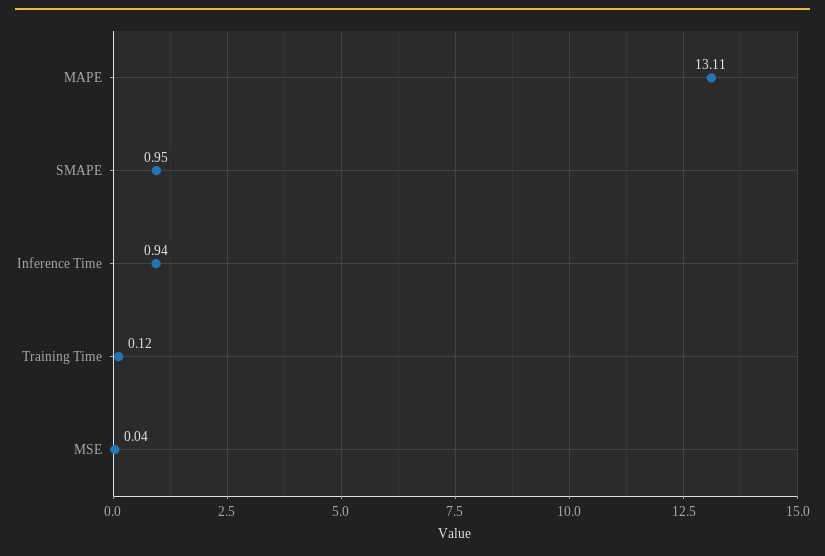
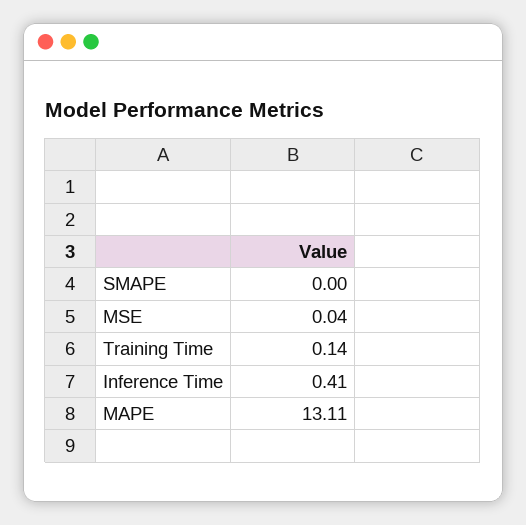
  {
    "MAPE": 13.11,
-   "SMAPE": 0.95,
+   "SMAPE": 0,
-   "Inference Time": 0.94,
+   "Inference Time": 0.41,
-   "Training Time": 0.12,
+   "Training Time": 0.14,
    "MSE": 0.04
  }

